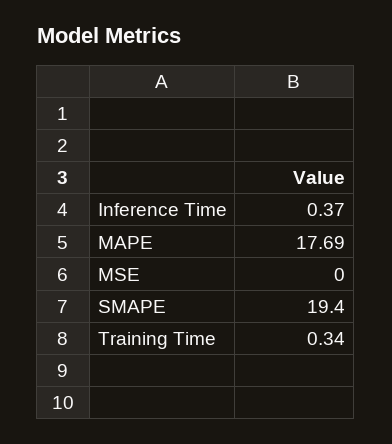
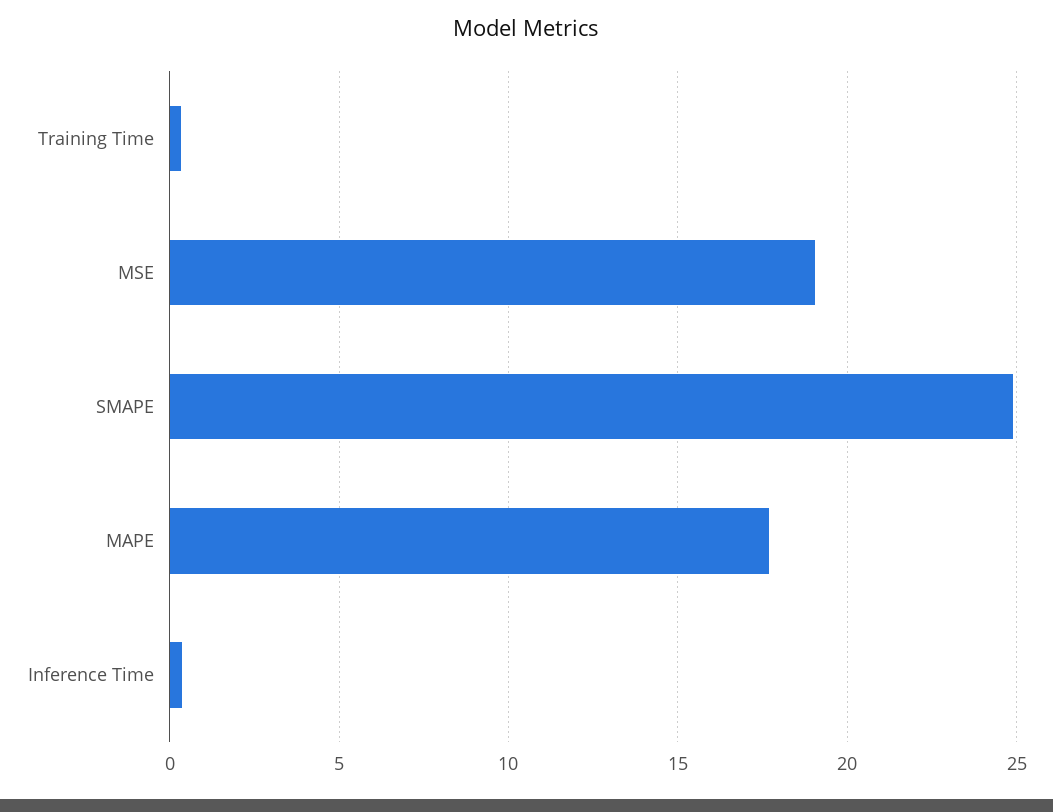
  {
    "Inference Time": 0.37,
    "MAPE": 17.69,
-   "MSE": 0,
+   "MSE": 19,
-   "SMAPE": 19.4,
+   "SMAPE": 25,
    "Training Time": 0.34
  }

